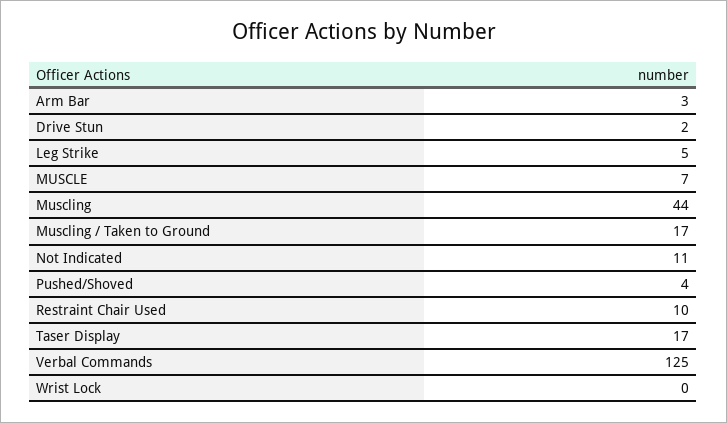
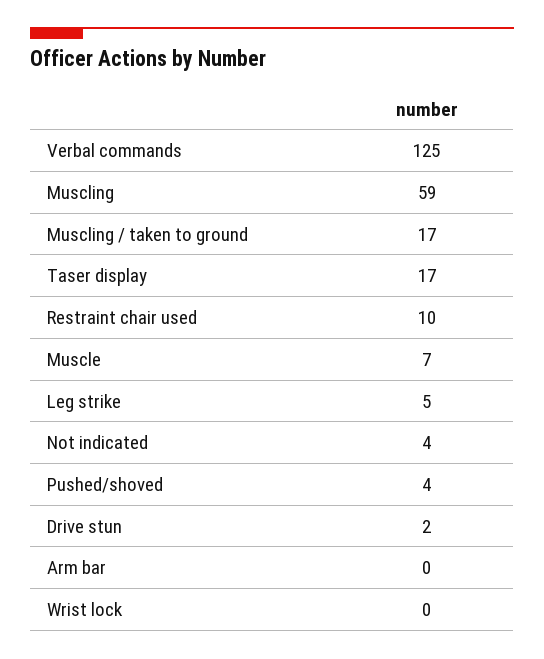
  {
-   "Arm Bar": 3,
+   "Arm Bar": 0,
    "Drive Stun": 2,
    "Leg Strike": 5,
    "MUSCLE": 7,
-   "Muscling": 44,
+   "Muscling": 59,
    "Muscling / Taken to Ground": 17,
-   "Not Indicated": 11,
+   "Not Indicated": 4,
    "Pushed/Shoved": 4,
    "Restraint Chair Used": 10,
    "Taser Display": 17,
    "Verbal Commands": 125,
    "Wrist Lock": 0
  }

